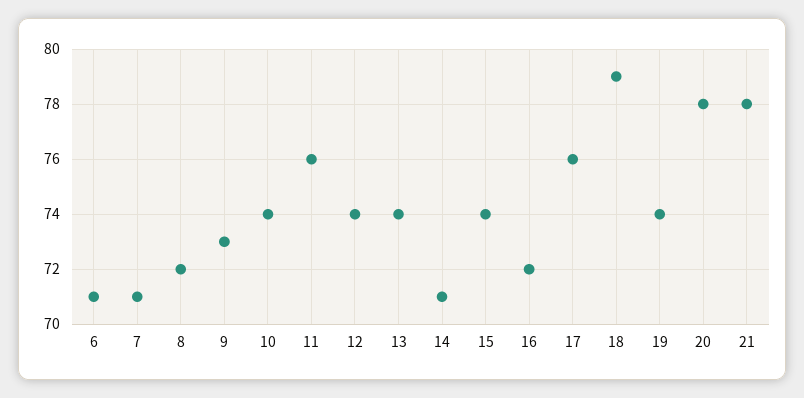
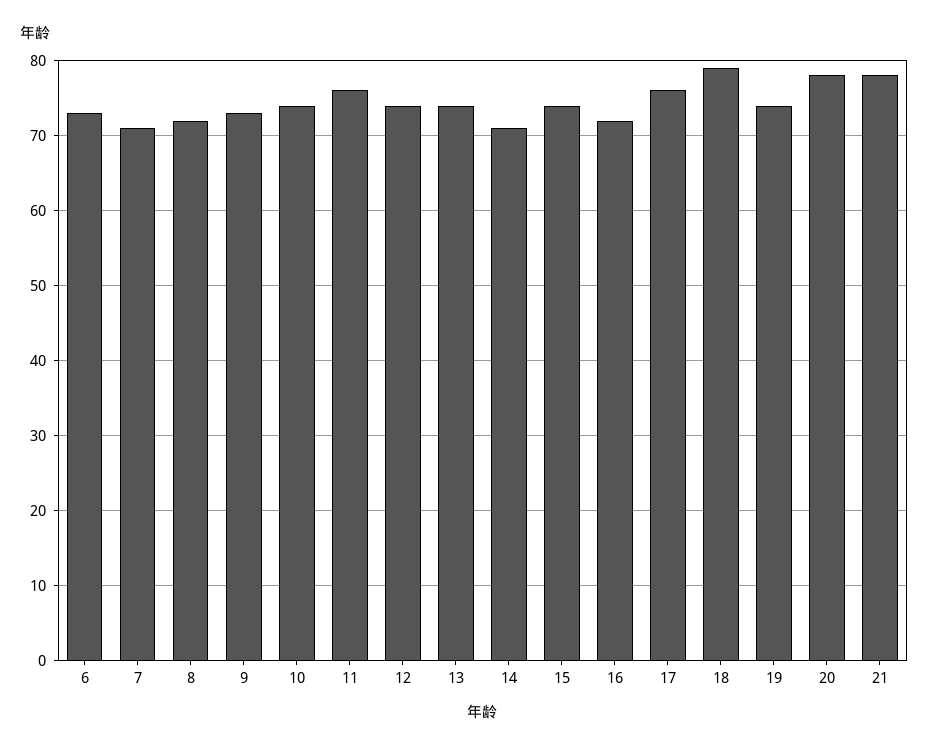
  {
-   "6": 71,
+   "6": 73,
    "7": 71,
    "8": 72,
    "9": 73,
    "10": 74,
    "11": 76,
    "12": 74,
    "13": 74,
    "14": 71,
    "15": 74,
    "16": 72,
    "17": 76,
    "18": 79,
    "19": 74,
    "20": 78,
    "21": 78
  }

